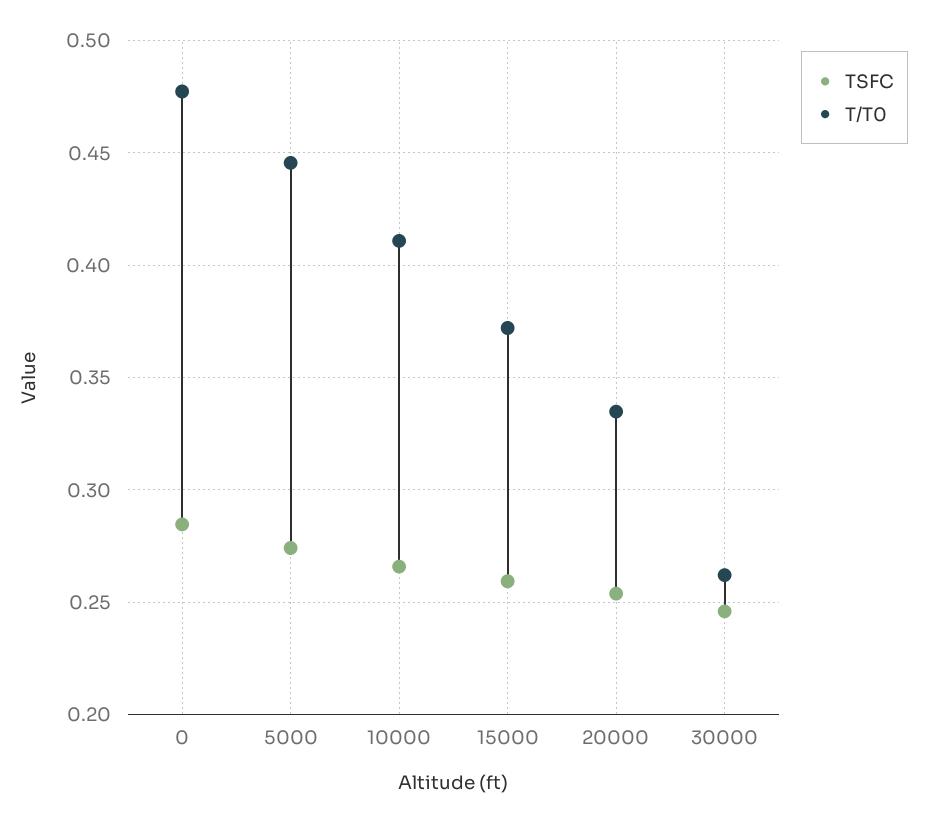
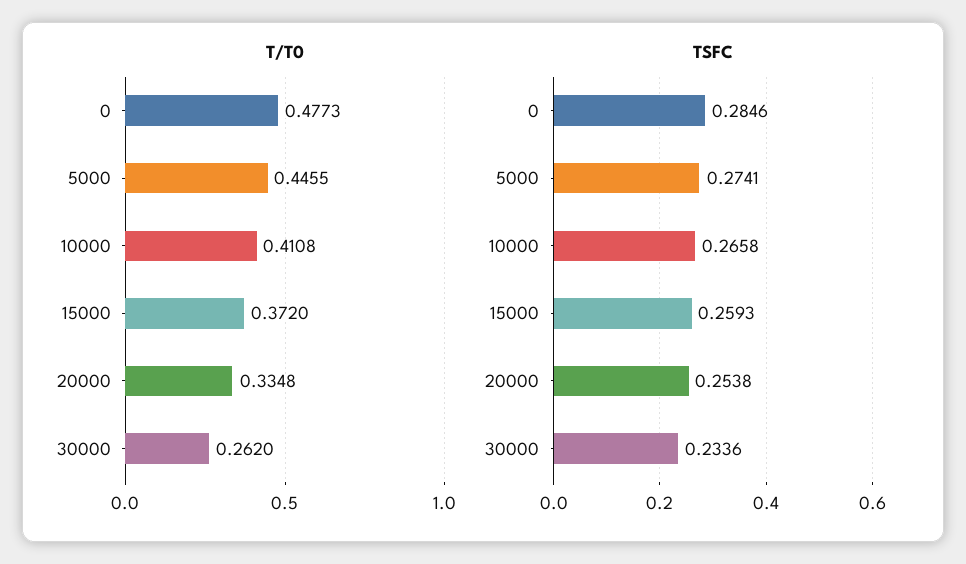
  {
    "TSFC": {
      "0": 0.2846,
      "5000": 0.2741,
      "10000": 0.2658,
      "15000": 0.2593,
      "20000": 0.2538,
-     "30000": 0.245
+     "30000": 0.2336
    },
    "T/T0": {
      "0": 0.4773,
      "5000": 0.4455,
      "10000": 0.4108,
      "15000": 0.372,
      "20000": 0.3348,
      "30000": 0.262
    }
  }

